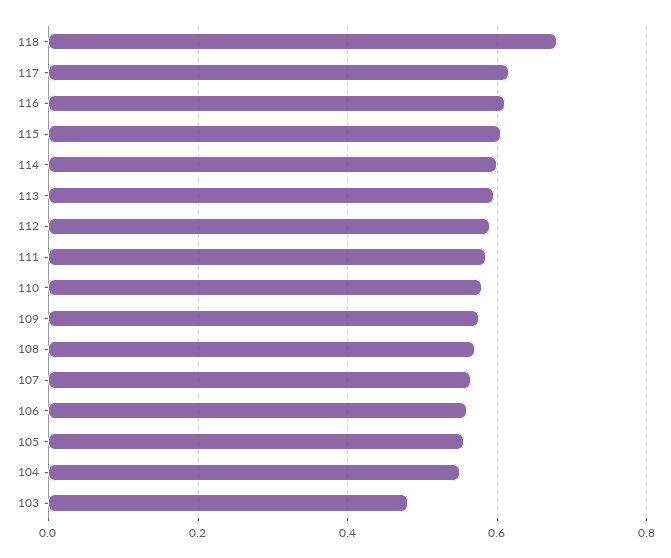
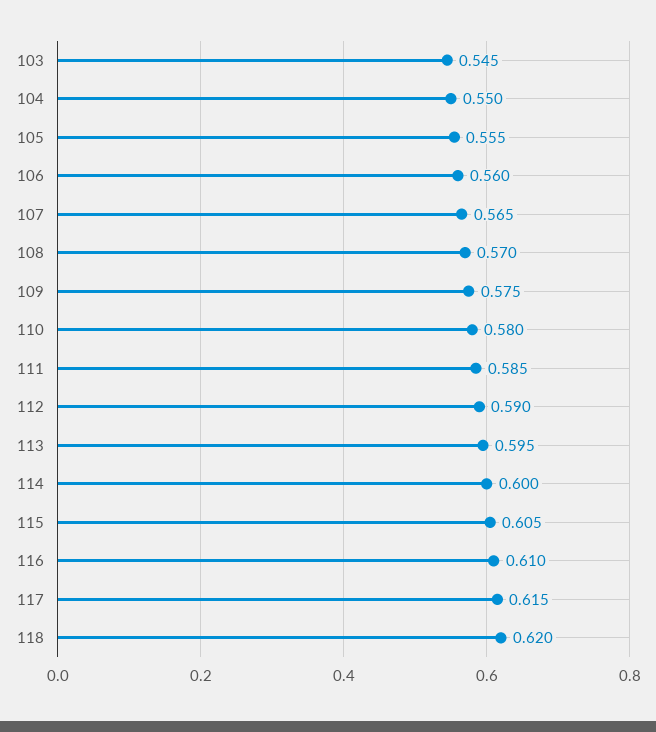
  {
-   "118": 0.68,
+   "118": 0.62,
    "117": 0.615,
    "116": 0.61,
    "115": 0.605,
    "114": 0.6,
    "113": 0.595,
    "112": 0.59,
    "111": 0.585,
    "110": 0.58,
    "109": 0.575,
    "108": 0.57,
    "107": 0.565,
    "106": 0.56,
    "105": 0.555,
    "104": 0.55,
-   "103": 0.48
+   "103": 0.545
  }

